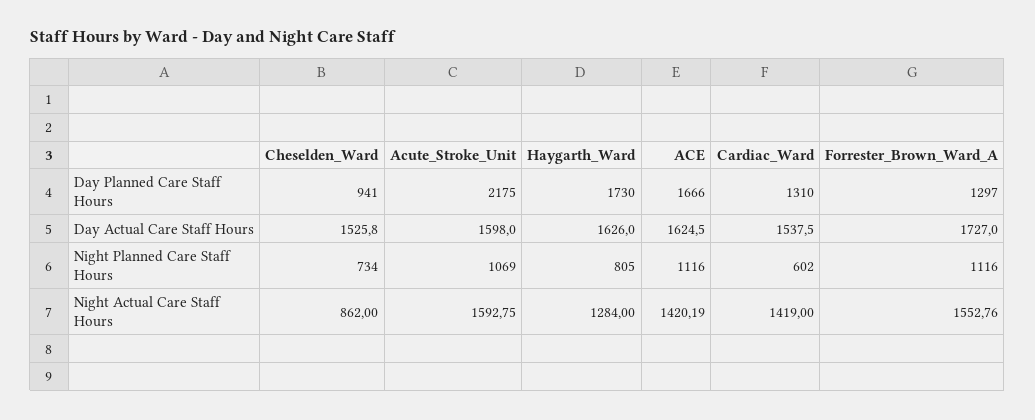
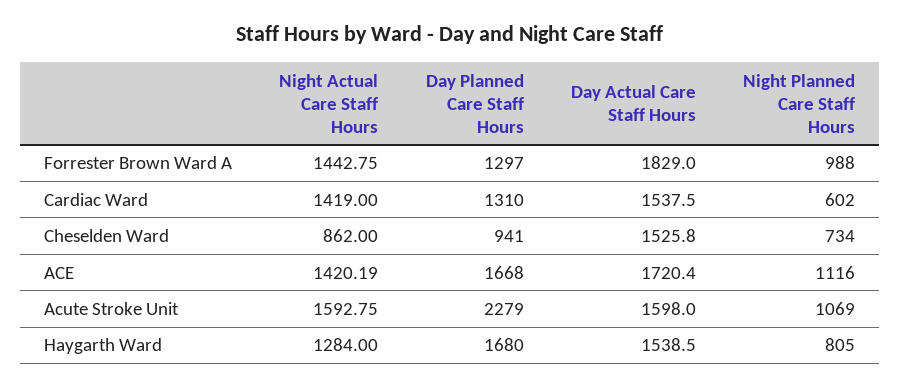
  {
    "Cheselden_Ward": {
      "Day Planned Care Staff Hours": 941,
      "Day Actual Care Staff Hours": 1525.8,
      "Night Planned Care Staff Hours": 734,
      "Night Actual Care Staff Hours": 862
    },
    "Acute_Stroke_Unit": {
-     "Day Planned Care Staff Hours": 2175,
+     "Day Planned Care Staff Hours": 2279,
      "Day Actual Care Staff Hours": 1598,
      "Night Planned Care Staff Hours": 1069,
      "Night Actual Care Staff Hours": 1592.75
    },
    "Haygarth_Ward": {
-     "Day Planned Care Staff Hours": 1730,
+     "Day Planned Care Staff Hours": 1680,
-     "Day Actual Care Staff Hours": 1626,
+     "Day Actual Care Staff Hours": 1538.5,
      "Night Planned Care Staff Hours": 805,
      "Night Actual Care Staff Hours": 1284
    },
    "ACE": {
-     "Day Planned Care Staff Hours": 1666,
+     "Day Planned Care Staff Hours": 1668,
-     "Day Actual Care Staff Hours": 1624.5,
+     "Day Actual Care Staff Hours": 1720.4,
      "Night Planned Care Staff Hours": 1116,
      "Night Actual Care Staff Hours": 1420.19
    },
    "Cardiac_Ward": {
      "Day Planned Care Staff Hours": 1310,
      "Day Actual Care Staff Hours": 1537.5,
      "Night Planned Care Staff Hours": 602,
      "Night Actual Care Staff Hours": 1419
    },
    "Forrester_Brown_Ward_A": {
      "Day Planned Care Staff Hours": 1297,
-     "Day Actual Care Staff Hours": 1727,
+     "Day Actual Care Staff Hours": 1829,
-     "Night Planned Care Staff Hours": 1116,
+     "Night Planned Care Staff Hours": 988,
-     "Night Actual Care Staff Hours": 1552.76
+     "Night Actual Care Staff Hours": 1442.75
    }
  }

